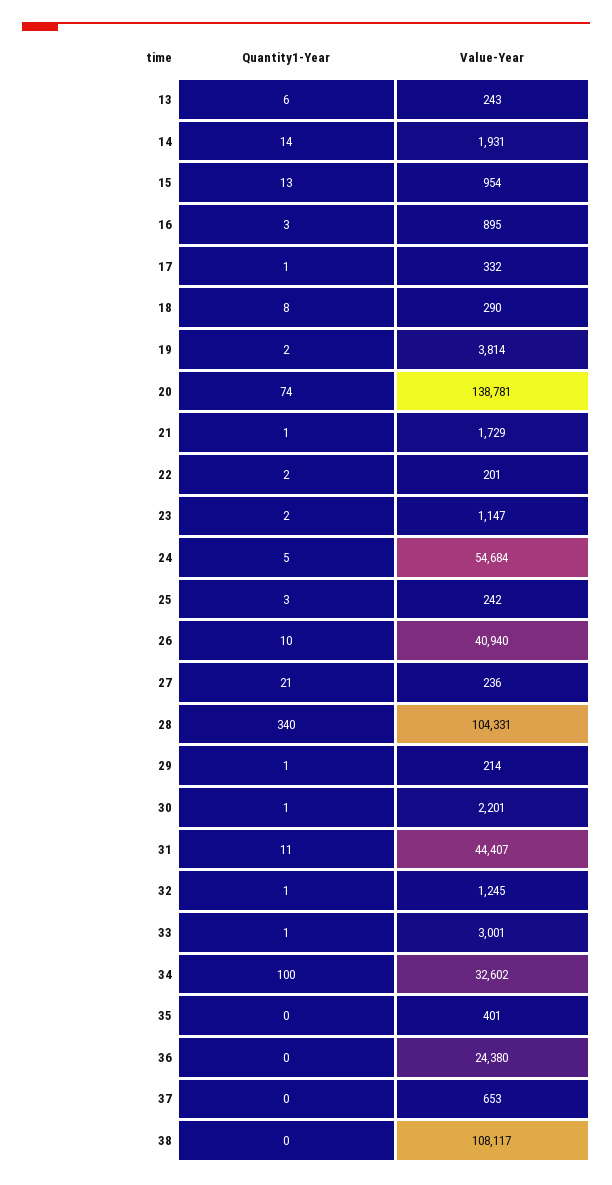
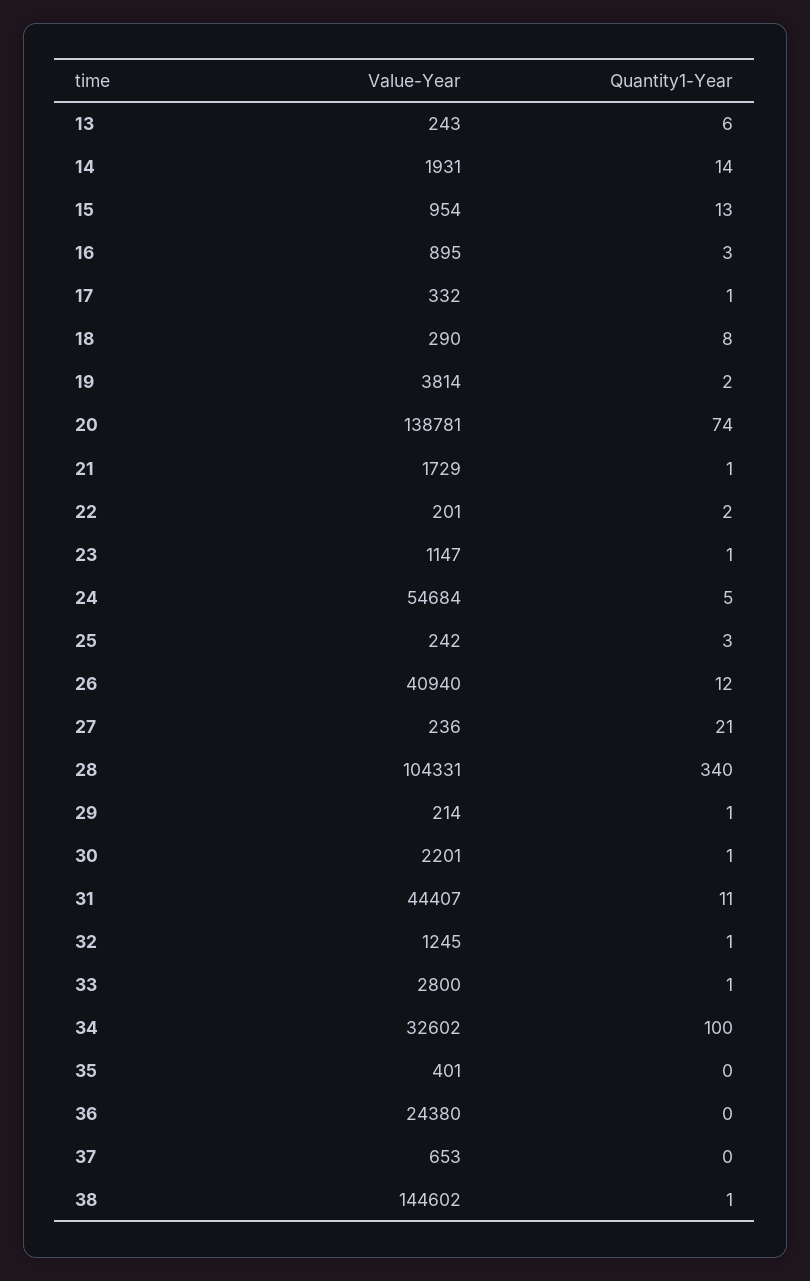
  {
    "Quantity1-Year": {
      "13": 6,
      "14": 14,
      "15": 13,
      "16": 3,
      "17": 1,
      "18": 8,
      "19": 2,
      "20": 74,
      "21": 1,
      "22": 2,
-     "23": 2,
+     "23": 1,
      "24": 5,
      "25": 3,
-     "26": 10,
+     "26": 12,
      "27": 21,
      "28": 340,
      "29": 1,
      "30": 1,
      "31": 11,
      "32": 1,
      "33": 1,
      "34": 100,
      "35": 0,
      "36": 0,
      "37": 0,
-     "38": 0
+     "38": 1
    },
    "Value-Year": {
      "13": 243,
      "14": 1931,
      "15": 954,
      "16": 895,
      "17": 332,
      "18": 290,
      "19": 3814,
      "20": 138781,
      "21": 1729,
      "22": 201,
      "23": 1147,
      "24": 54684,
      "25": 242,
      "26": 40940,
      "27": 236,
      "28": 104331,
      "29": 214,
      "30": 2201,
      "31": 44407,
      "32": 1245,
-     "33": 3001,
+     "33": 2800,
      "34": 32602,
      "35": 401,
      "36": 24380,
      "37": 653,
-     "38": 108117
+     "38": 144602
    }
  }

